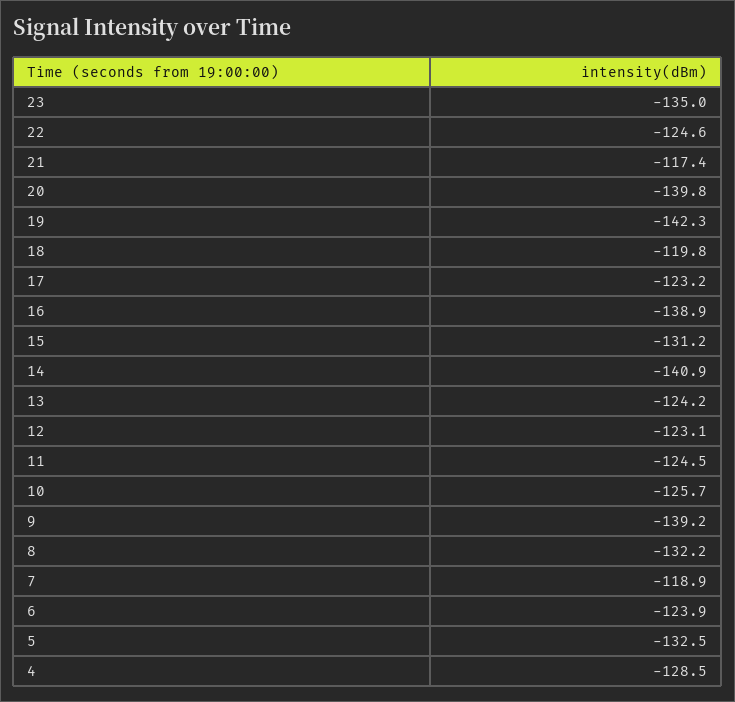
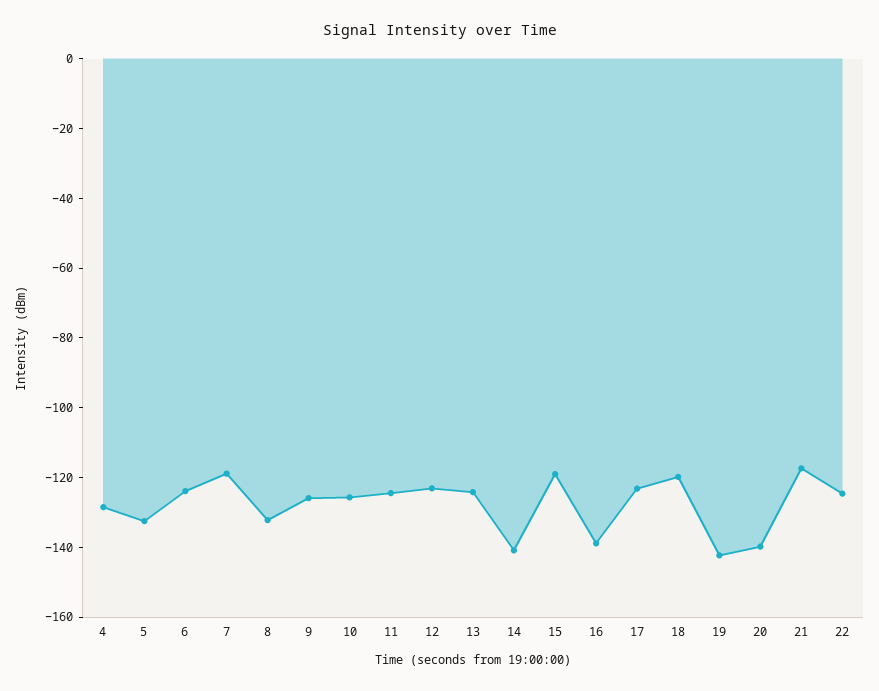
  {
-   "23": -135,
    "22": -124.6,
    "21": -117.4,
    "20": -139.8,
    "19": -142.3,
    "18": -119.8,
    "17": -123.2,
    "16": -138.9,
-   "15": -131.2,
+   "15": -120,
    "14": -140.9,
    "13": -124.2,
    "12": -123.1,
    "11": -124.5,
    "10": -125.7,
-   "9": -139.2,
+   "9": -125,
    "8": -132.2,
    "7": -118.9,
    "6": -123.9,
    "5": -132.5,
    "4": -128.5
  }

